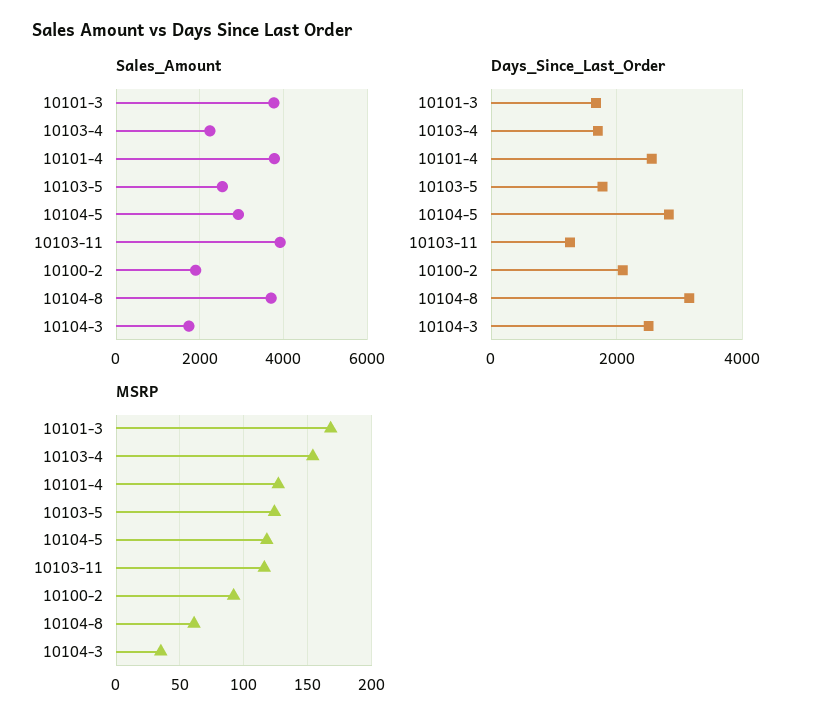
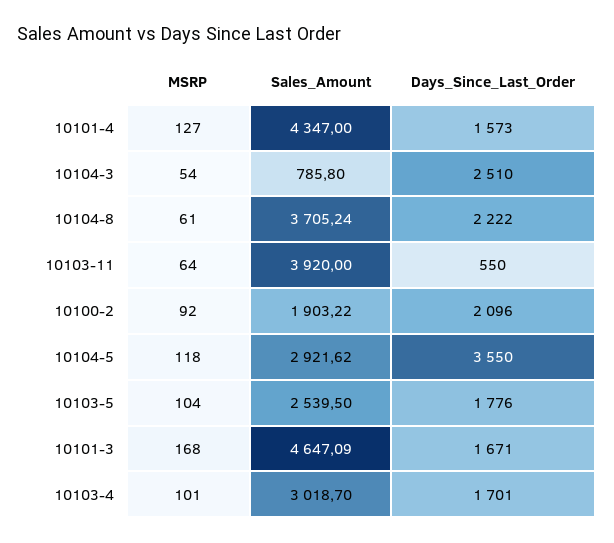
  {
    "Sales_Amount": {
-     "10101-3": 3800,
+     "10101-3": 4647.09,
-     "10103-4": 2200,
+     "10103-4": 3018.7,
-     "10101-4": 3800,
+     "10101-4": 4347,
      "10103-5": 2539.5,
      "10104-5": 2921.62,
      "10103-11": 3920,
      "10100-2": 1903.22,
      "10104-8": 3705.24,
-     "10104-3": 1800
+     "10104-3": 785.8
    },
    "Days_Since_Last_Order": {
      "10101-3": 1671,
      "10103-4": 1701,
-     "10101-4": 2600,
+     "10101-4": 1573,
      "10103-5": 1776,
-     "10104-5": 2800,
+     "10104-5": 3550,
-     "10103-11": 1200,
+     "10103-11": 550,
      "10100-2": 2096,
-     "10104-8": 3200,
+     "10104-8": 2222,
      "10104-3": 2510
    },
    "MSRP": {
      "10101-3": 168,
-     "10103-4": 155,
+     "10103-4": 101,
      "10101-4": 127,
-     "10103-5": 125,
+     "10103-5": 104,
      "10104-5": 118,
-     "10103-11": 115,
+     "10103-11": 64,
      "10100-2": 92,
      "10104-8": 61,
-     "10104-3": 35
+     "10104-3": 54
    }
  }

